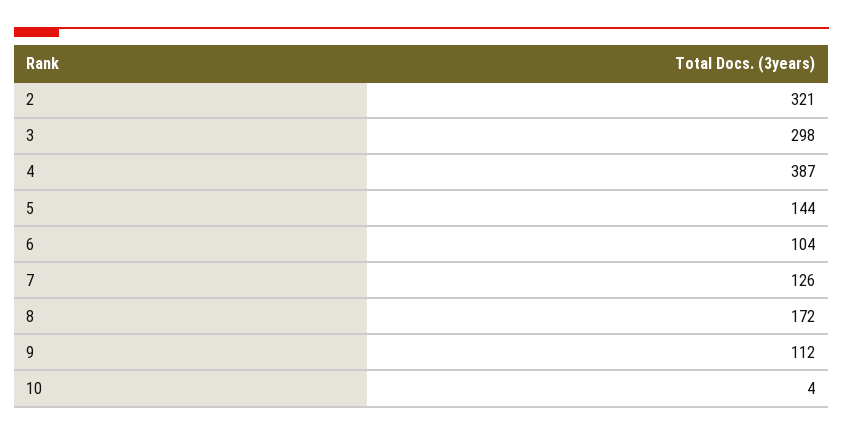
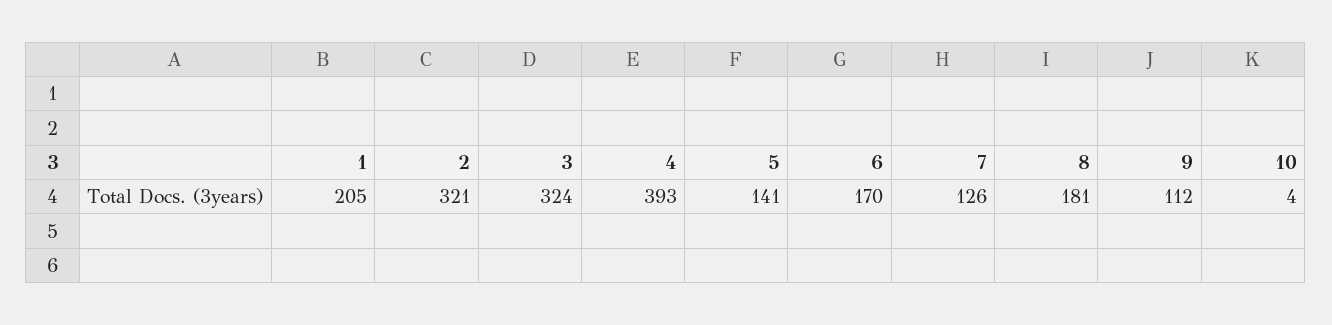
  {
    "2": 321,
-   "3": 298,
+   "3": 324,
-   "4": 387,
+   "4": 393,
-   "5": 144,
+   "5": 141,
-   "6": 104,
+   "6": 170,
    "7": 126,
-   "8": 172,
+   "8": 181,
    "9": 112,
-   "10": 4
+   "10": 4,
+   "1": 205
  }

